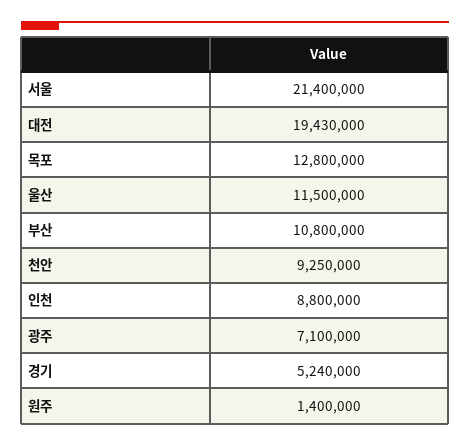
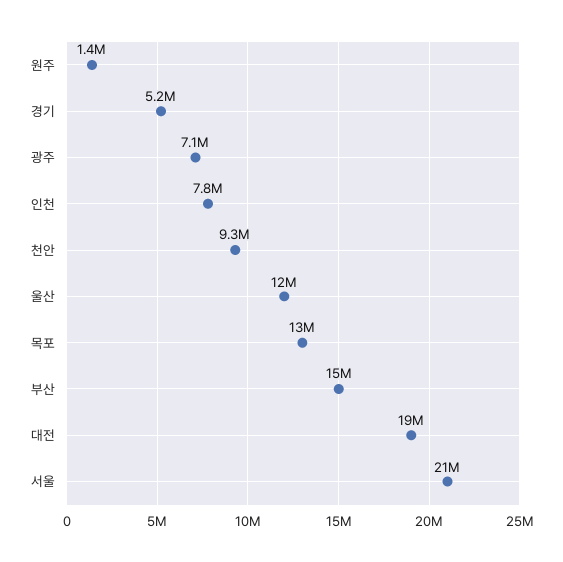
  {
    "서울": 21400000,
    "대전": 19430000,
    "목포": 12800000,
    "울산": 11500000,
-   "부산": 10800000,
+   "부산": 15000000,
    "천안": 9250000,
-   "인천": 8800000,
+   "인천": 7800000,
    "광주": 7100000,
    "경기": 5240000,
    "원주": 1400000
  }

